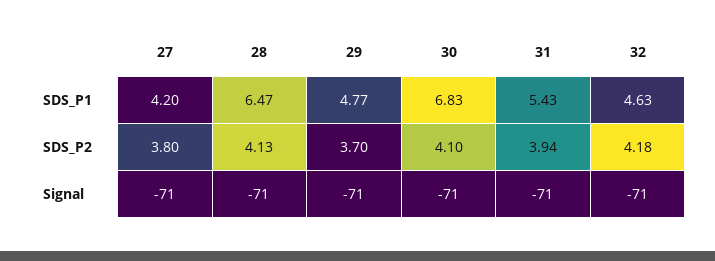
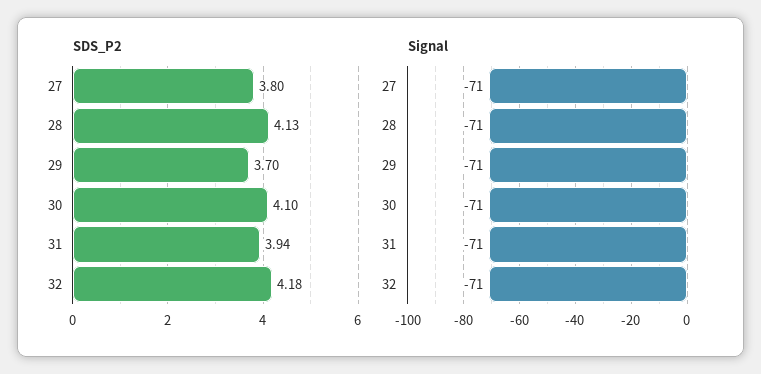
  {
-   "SDS_P1": {
-     "27": 4.2,
-     "28": 6.47,
-     "29": 4.77,
-     "30": 6.83,
-     "31": 5.43,
-     "32": 4.63
-   },
    "SDS_P2": {
      "27": 3.8,
      "28": 4.13,
      "29": 3.7,
      "30": 4.1,
      "31": 3.94,
      "32": 4.18
    },
    "Signal": {
      "27": -71,
      "28": -71,
      "29": -71,
      "30": -71,
      "31": -71,
      "32": -71
    }
  }

